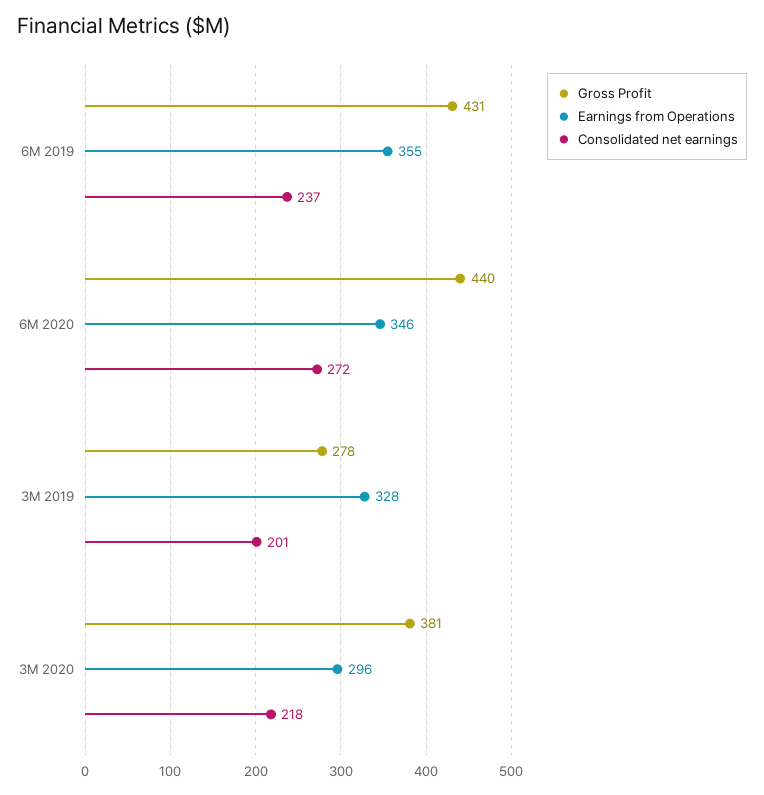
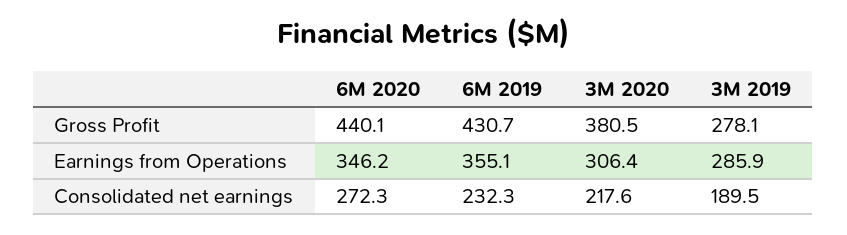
  {
    "Gross Profit": {
      "6M 2019": 430.7,
      "6M 2020": 440.1,
      "3M 2019": 278.1,
      "3M 2020": 380.5
    },
    "Earnings from Operations": {
      "6M 2019": 355.1,
      "6M 2020": 346.2,
-     "3M 2019": 328,
+     "3M 2019": 285.9,
-     "3M 2020": 296
+     "3M 2020": 306.4
    },
    "Consolidated net earnings": {
-     "6M 2019": 237,
+     "6M 2019": 232.3,
      "6M 2020": 272.3,
-     "3M 2019": 201,
+     "3M 2019": 189.5,
      "3M 2020": 217.6
    }
  }

